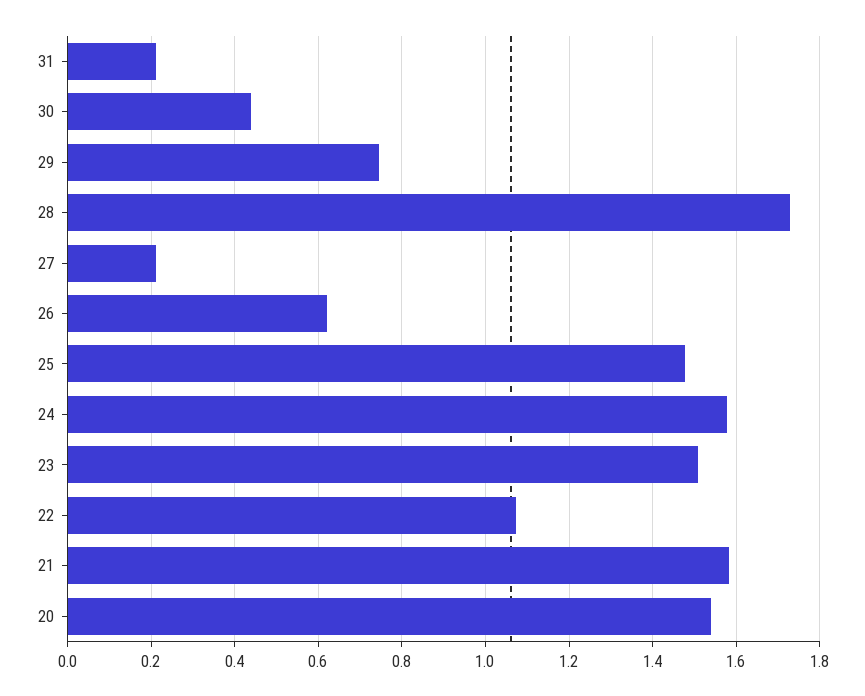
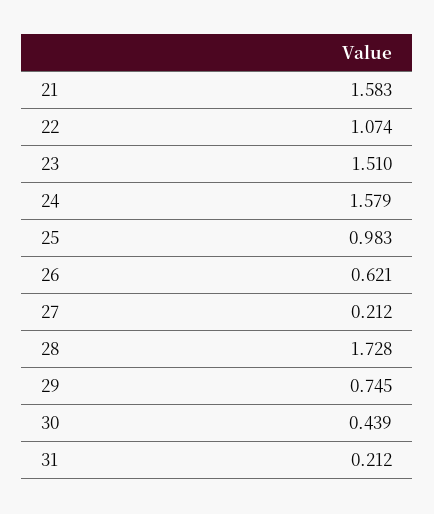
  {
    "31": 0.212,
    "30": 0.439,
    "29": 0.745,
    "28": 1.728,
    "27": 0.212,
    "26": 0.621,
-   "25": 1.48,
+   "25": 0.983,
    "24": 1.579,
    "23": 1.51,
    "22": 1.074,
-   "21": 1.583,
+   "21": 1.583
-   "20": 1.54
  }

